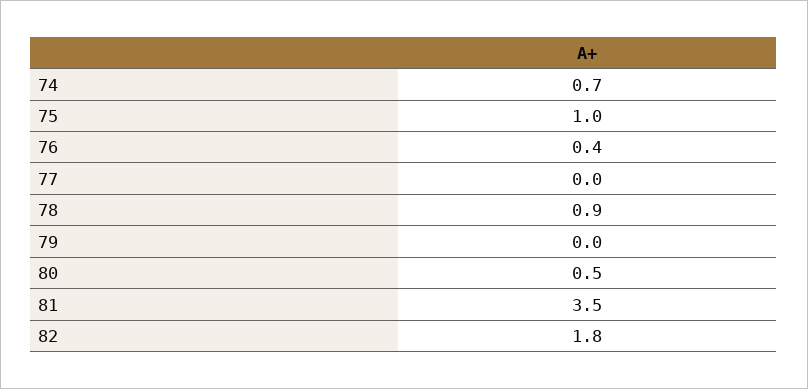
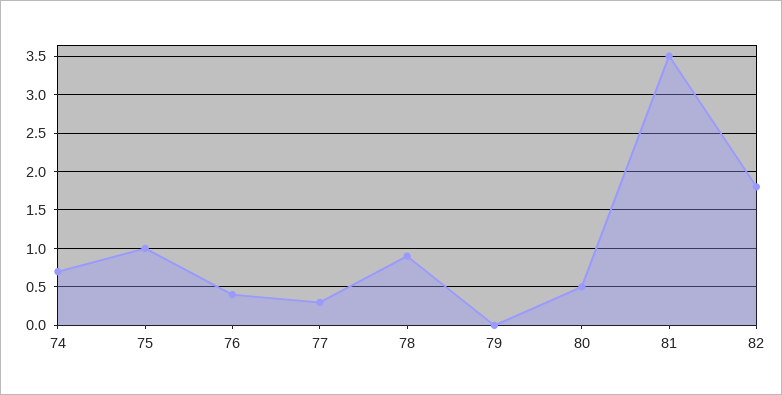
  {
    "74": 0.7,
    "75": 1,
    "76": 0.4,
-   "77": 0,
+   "77": 0.3,
    "78": 0.9,
    "79": 0,
    "80": 0.5,
    "81": 3.5,
    "82": 1.8
  }

